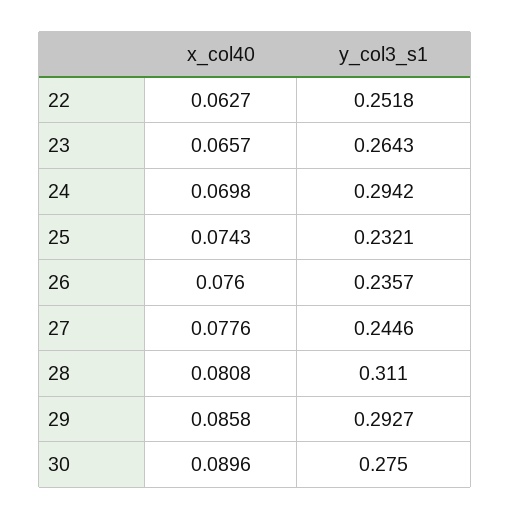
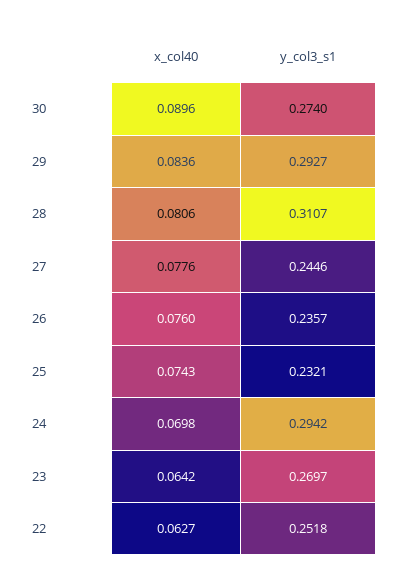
  {
    "x_col40": {
      "22": 0.0627,
-     "23": 0.0657,
+     "23": 0.0642,
      "24": 0.0698,
      "25": 0.0743,
      "26": 0.076,
      "27": 0.0776,
-     "28": 0.0808,
+     "28": 0.0806,
-     "29": 0.0858,
+     "29": 0.0836,
      "30": 0.0896
    },
    "y_col3_s1": {
      "22": 0.2518,
-     "23": 0.2643,
+     "23": 0.2697,
      "24": 0.2942,
      "25": 0.2321,
      "26": 0.2357,
      "27": 0.2446,
-     "28": 0.311,
+     "28": 0.3107,
      "29": 0.2927,
-     "30": 0.275
+     "30": 0.274
    }
  }

